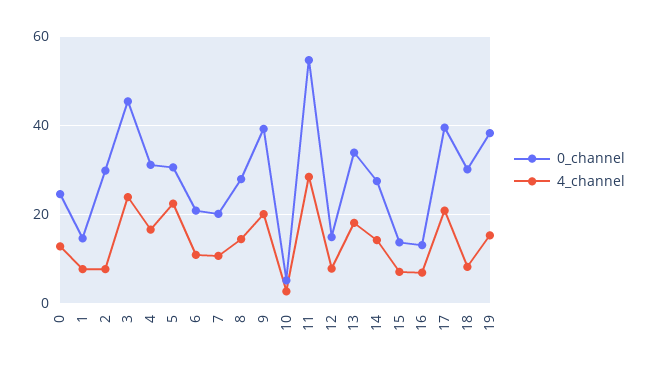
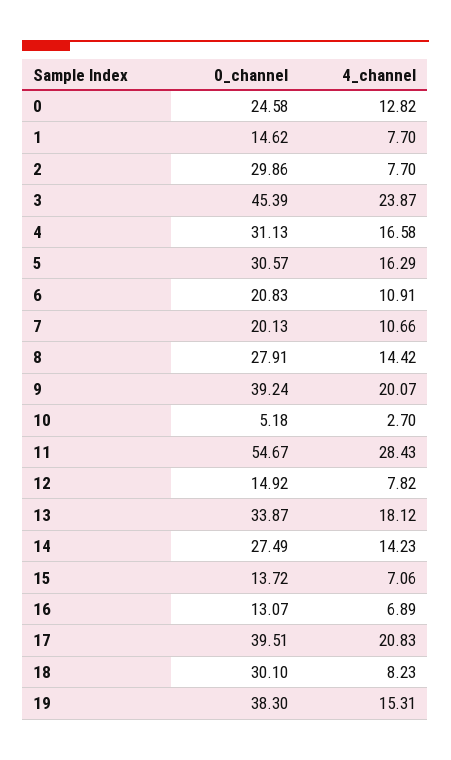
  {
    "0_channel": {
      "0": 24.58,
      "1": 14.62,
      "2": 29.86,
      "3": 45.39,
      "4": 31.13,
      "5": 30.57,
      "6": 20.83,
      "7": 20.13,
      "8": 27.91,
      "9": 39.24,
      "10": 5.18,
      "11": 54.67,
      "12": 14.92,
      "13": 33.87,
      "14": 27.49,
      "15": 13.72,
      "16": 13.07,
      "17": 39.51,
      "18": 30.1,
      "19": 38.3
    },
    "4_channel": {
      "0": 12.82,
      "1": 7.7,
      "2": 7.7,
      "3": 23.87,
      "4": 16.58,
-     "5": 22,
+     "5": 16.29,
      "6": 10.91,
      "7": 10.66,
      "8": 14.42,
      "9": 20.07,
      "10": 2.7,
      "11": 28.43,
      "12": 7.82,
      "13": 18.12,
      "14": 14.23,
      "15": 7.06,
      "16": 6.89,
      "17": 20.83,
      "18": 8.23,
      "19": 15.31
    }
  }

